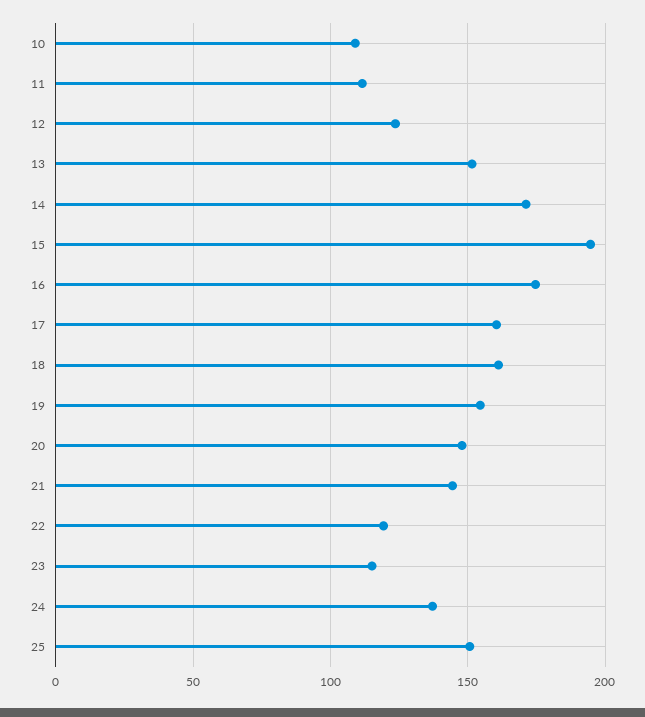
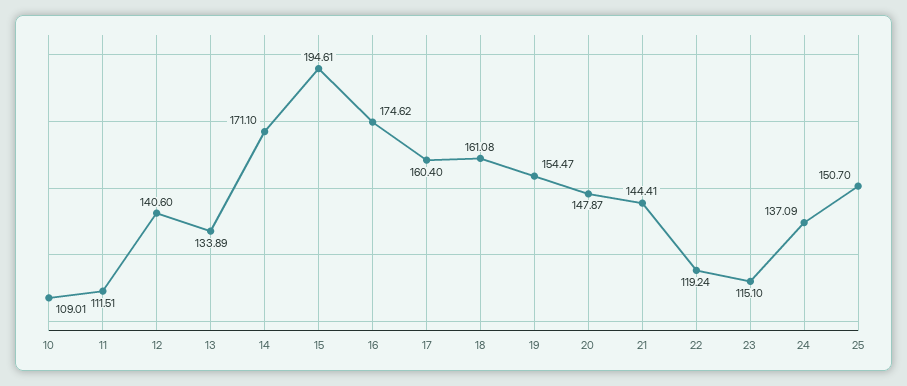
  {
    "10": 109.01,
    "11": 111.51,
-   "12": 125,
+   "12": 140.6,
-   "13": 150,
+   "13": 133.89,
    "14": 171.1,
    "15": 194.61,
    "16": 174.62,
    "17": 160.4,
    "18": 161.08,
    "19": 154.47,
    "20": 147.87,
    "21": 144.41,
    "22": 119.24,
    "23": 115.1,
    "24": 137.09,
    "25": 150.7
  }

